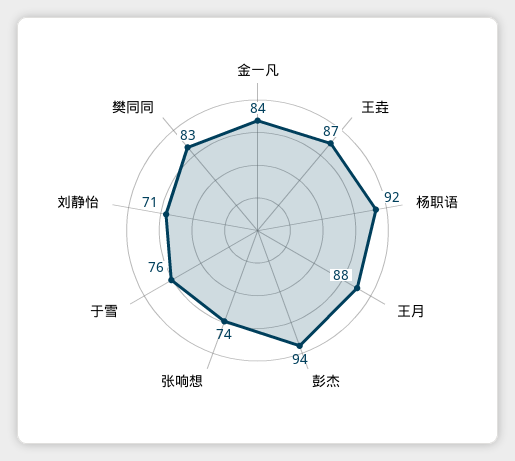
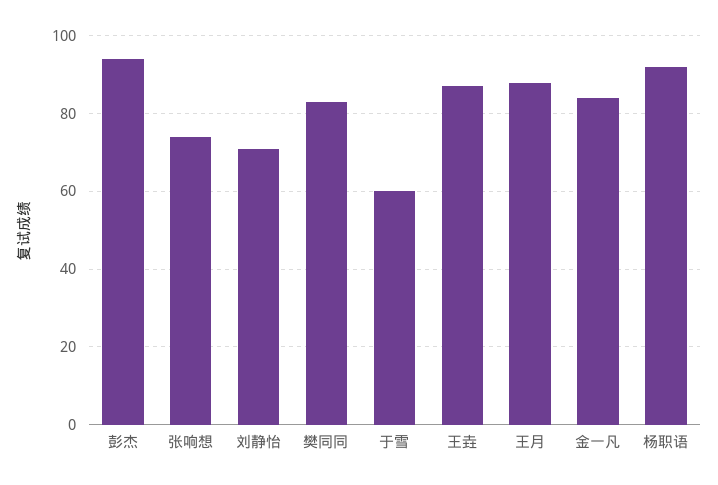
  {
    "金一凡": 84,
    "王垚": 87,
    "杨职语": 92,
    "王月": 88,
    "彭杰": 94,
    "张响想": 74,
-   "于雪": 76,
+   "于雪": 60,
    "刘静怡": 71,
    "樊同同": 83
  }

